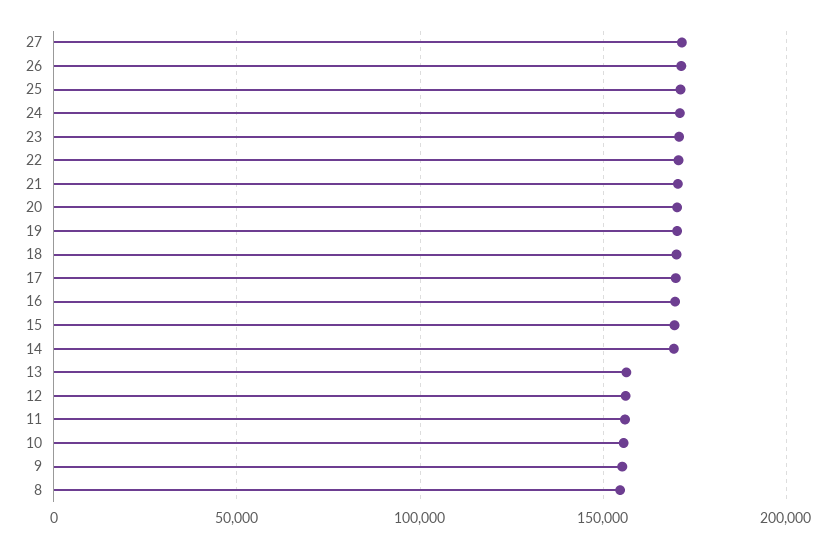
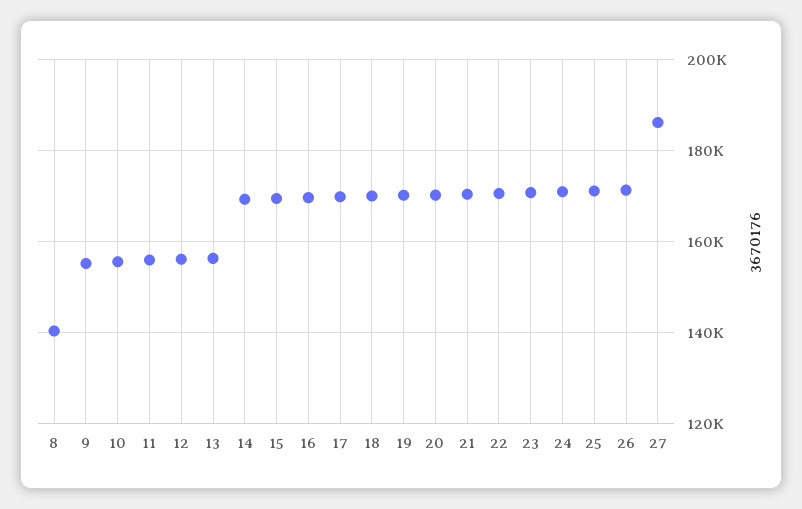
  {
-   "27": 170000,
+   "27": 186000,
    "26": 172000,
    "25": 172000,
    "24": 170000,
    "23": 170000,
    "22": 170000,
    "21": 170000,
    "20": 170000,
    "19": 170000,
    "18": 170000,
    "17": 170000,
    "16": 170000,
    "15": 170000,
    "14": 170000,
    "13": 156000,
    "12": 156000,
    "11": 156000,
    "10": 156000,
    "9": 156000,
-   "8": 155000
+   "8": 140000
  }

